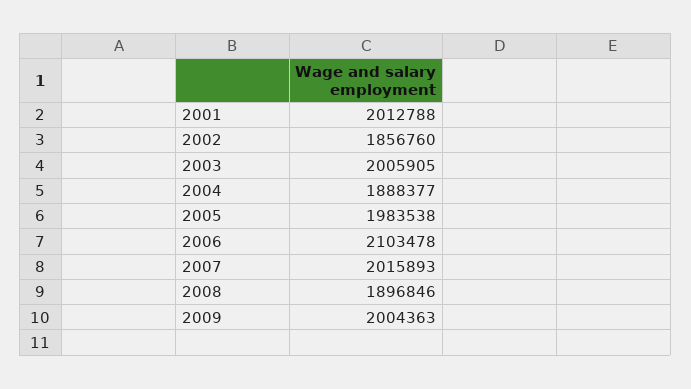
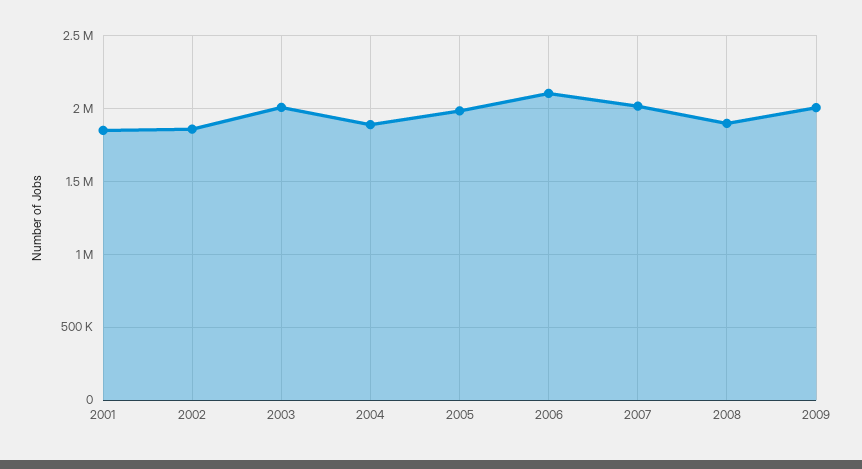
  {
-   "2001": 2012788,
+   "2001": 1850000,
    "2002": 1856760,
    "2003": 2005905,
    "2004": 1888377,
    "2005": 1983538,
    "2006": 2103478,
    "2007": 2015893,
    "2008": 1896846,
    "2009": 2004363
  }

